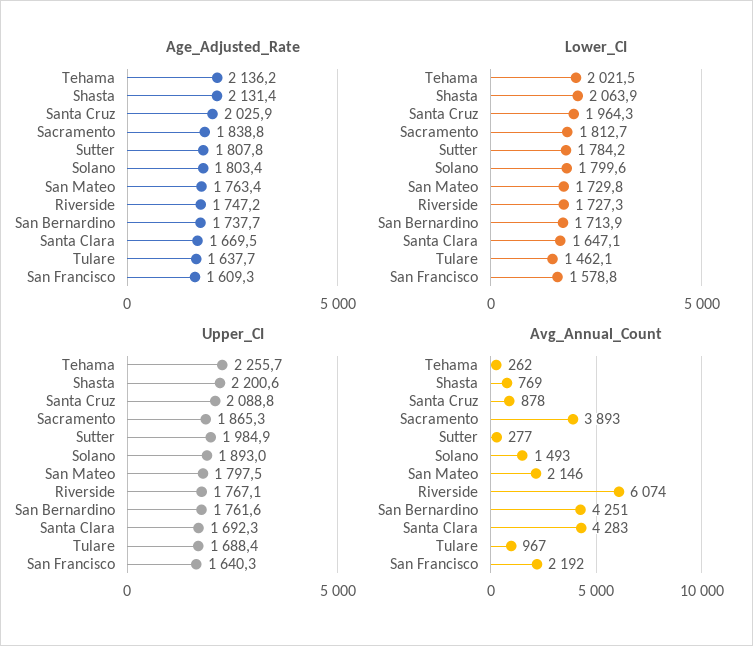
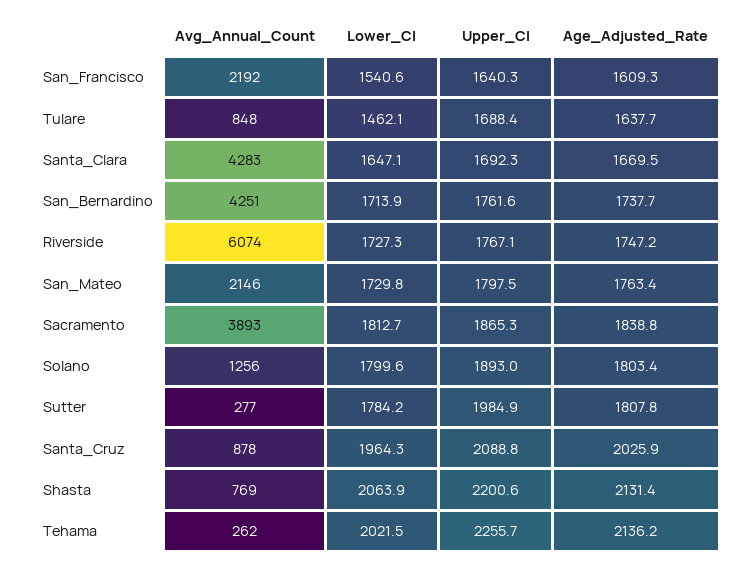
  {
    "Age_Adjusted_Rate": {
      "Tehama": 2136.2,
      "Shasta": 2131.4,
      "Santa Cruz": 2025.9,
      "Sacramento": 1838.8,
      "Sutter": 1807.8,
      "Solano": 1803.4,
      "San Mateo": 1763.4,
      "Riverside": 1747.2,
      "San Bernardino": 1737.7,
      "Santa Clara": 1669.5,
      "Tulare": 1637.7,
      "San Francisco": 1609.3
    },
    "Lower_CI": {
      "Tehama": 2021.5,
      "Shasta": 2063.9,
      "Santa Cruz": 1964.3,
      "Sacramento": 1812.7,
      "Sutter": 1784.2,
      "Solano": 1799.6,
      "San Mateo": 1729.8,
      "Riverside": 1727.3,
      "San Bernardino": 1713.9,
      "Santa Clara": 1647.1,
      "Tulare": 1462.1,
-     "San Francisco": 1578.8
+     "San Francisco": 1540.6
    },
    "Upper_CI": {
      "Tehama": 2255.7,
      "Shasta": 2200.6,
      "Santa Cruz": 2088.8,
      "Sacramento": 1865.3,
      "Sutter": 1984.9,
      "Solano": 1893,
      "San Mateo": 1797.5,
      "Riverside": 1767.1,
      "San Bernardino": 1761.6,
      "Santa Clara": 1692.3,
      "Tulare": 1688.4,
      "San Francisco": 1640.3
    },
    "Avg_Annual_Count": {
      "Tehama": 262,
      "Shasta": 769,
      "Santa Cruz": 878,
      "Sacramento": 3893,
      "Sutter": 277,
-     "Solano": 1493,
+     "Solano": 1256,
      "San Mateo": 2146,
      "Riverside": 6074,
      "San Bernardino": 4251,
      "Santa Clara": 4283,
-     "Tulare": 967,
+     "Tulare": 848,
      "San Francisco": 2192
    }
  }

